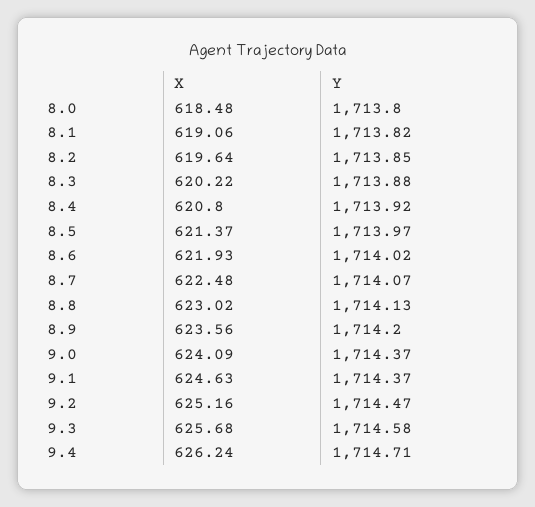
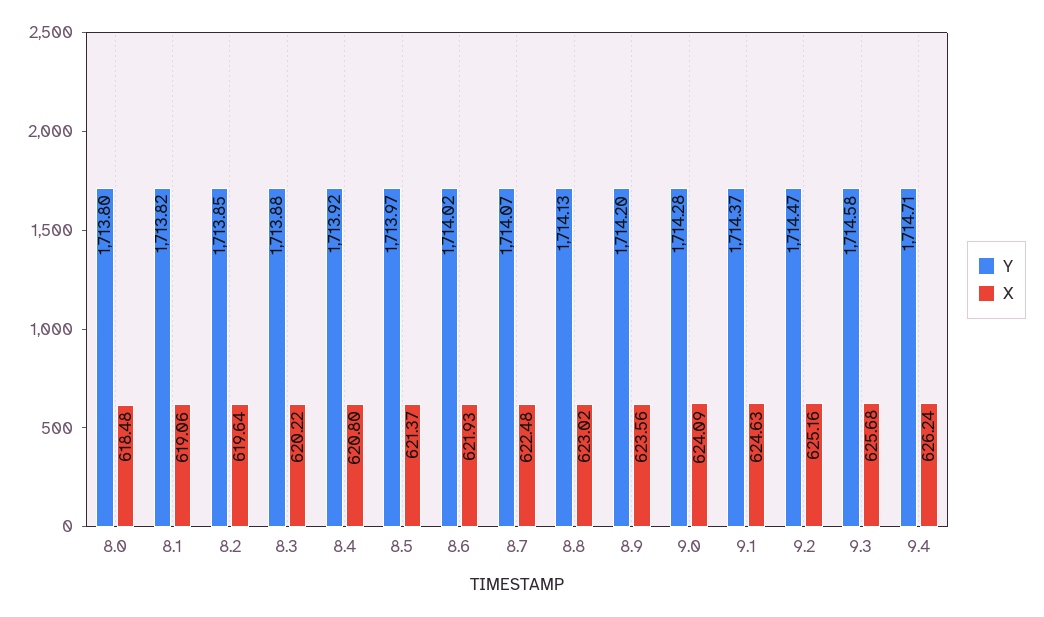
  {
    "X": {
      "8.0": 618.48,
      "8.1": 619.06,
      "8.2": 619.64,
      "8.3": 620.22,
      "8.4": 620.8,
      "8.5": 621.37,
      "8.6": 621.93,
      "8.7": 622.48,
      "8.8": 623.02,
      "8.9": 623.56,
      "9.0": 624.09,
      "9.1": 624.63,
      "9.2": 625.16,
      "9.3": 625.68,
      "9.4": 626.24
    },
    "Y": {
      "8.0": 1713.8,
      "8.1": 1713.82,
      "8.2": 1713.85,
      "8.3": 1713.88,
      "8.4": 1713.92,
      "8.5": 1713.97,
      "8.6": 1714.02,
      "8.7": 1714.07,
      "8.8": 1714.13,
      "8.9": 1714.2,
-     "9.0": 1714.37,
+     "9.0": 1714.28,
      "9.1": 1714.37,
      "9.2": 1714.47,
      "9.3": 1714.58,
      "9.4": 1714.71
    }
  }

